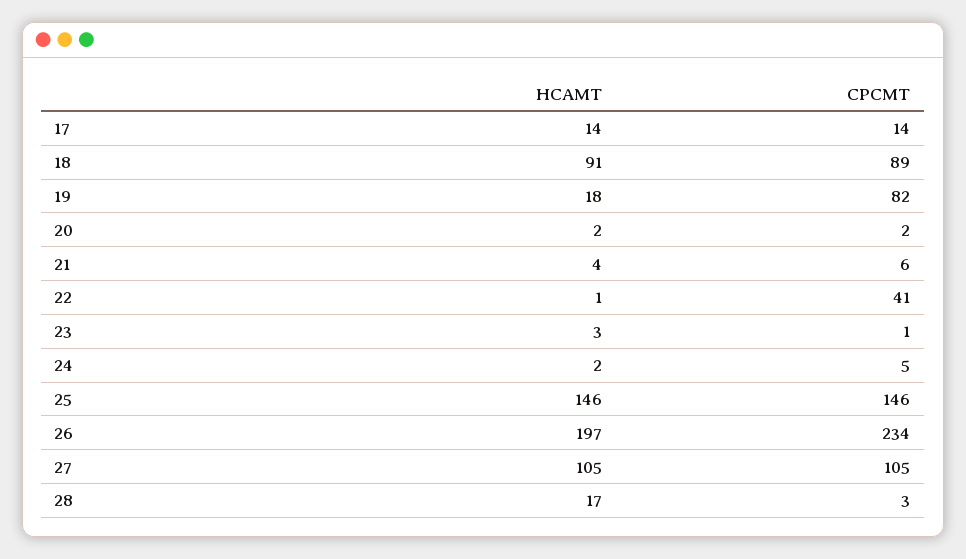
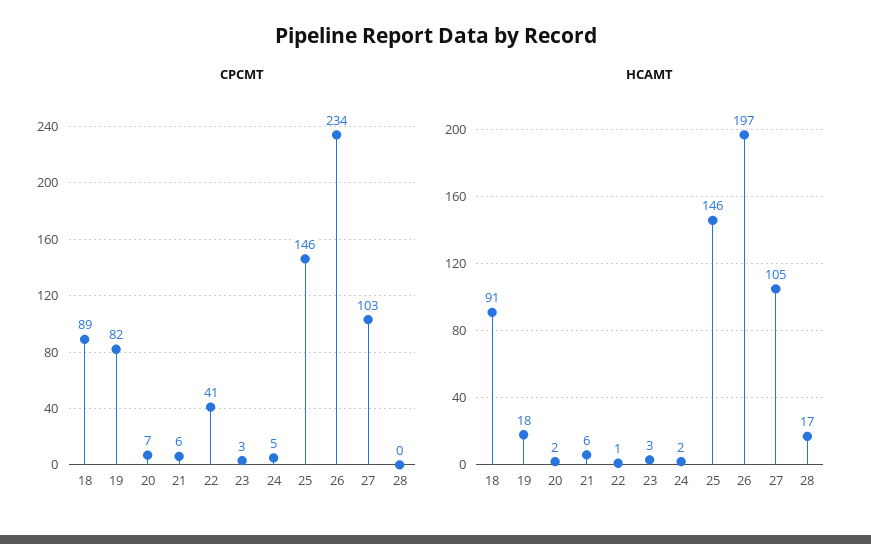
  {
    "HCAMT": {
-     "17": 14,
      "18": 91,
      "19": 18,
      "20": 2,
-     "21": 4,
+     "21": 6,
      "22": 1,
      "23": 3,
      "24": 2,
      "25": 146,
      "26": 197,
      "27": 105,
      "28": 17
    },
    "CPCMT": {
-     "17": 14,
      "18": 89,
      "19": 82,
-     "20": 2,
+     "20": 7,
      "21": 6,
      "22": 41,
-     "23": 1,
+     "23": 3,
      "24": 5,
      "25": 146,
      "26": 234,
-     "27": 105,
+     "27": 103,
-     "28": 3
+     "28": 0
    }
  }

